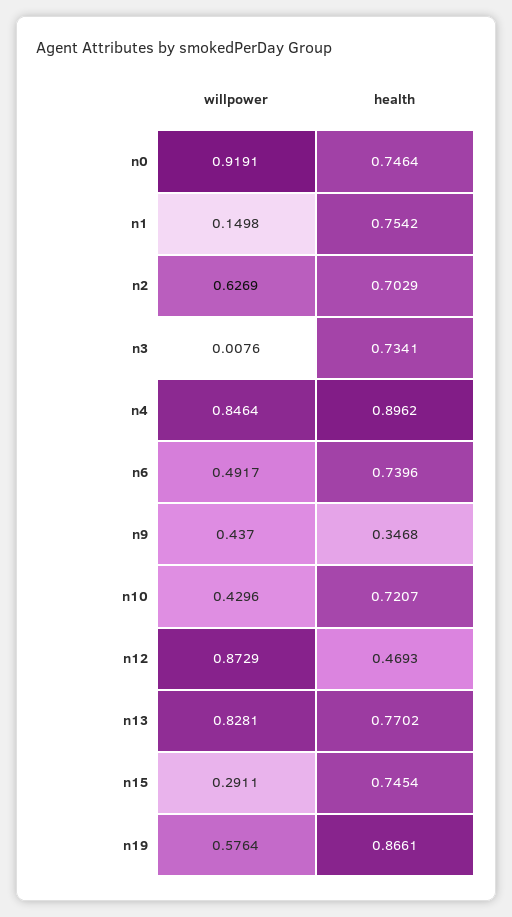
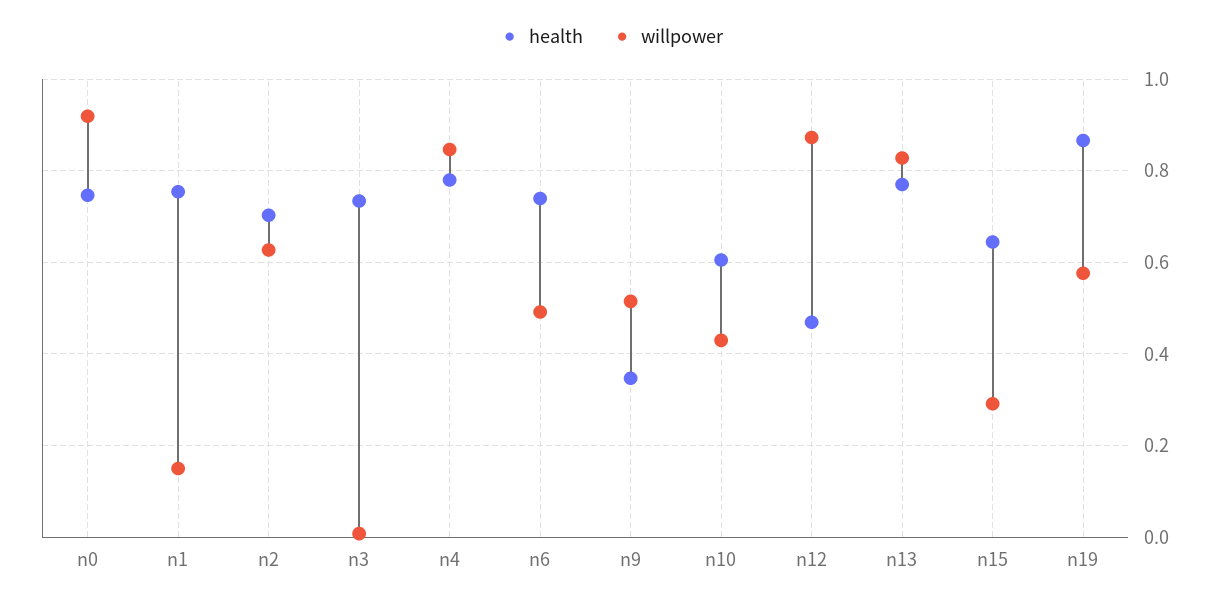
  {
    "willpower": {
      "n0": 0.9191,
      "n1": 0.1498,
      "n2": 0.6269,
      "n3": 0.0076,
      "n4": 0.8464,
      "n6": 0.4917,
-     "n9": 0.437,
+     "n9": 0.52,
      "n10": 0.4296,
      "n12": 0.8729,
      "n13": 0.8281,
      "n15": 0.2911,
      "n19": 0.5764
    },
    "health": {
      "n0": 0.7464,
      "n1": 0.7542,
      "n2": 0.7029,
      "n3": 0.7341,
-     "n4": 0.8962,
+     "n4": 0.78,
      "n6": 0.7396,
      "n9": 0.3468,
-     "n10": 0.7207,
+     "n10": 0.6,
      "n12": 0.4693,
      "n13": 0.7702,
-     "n15": 0.7454,
+     "n15": 0.64,
      "n19": 0.8661
    }
  }

